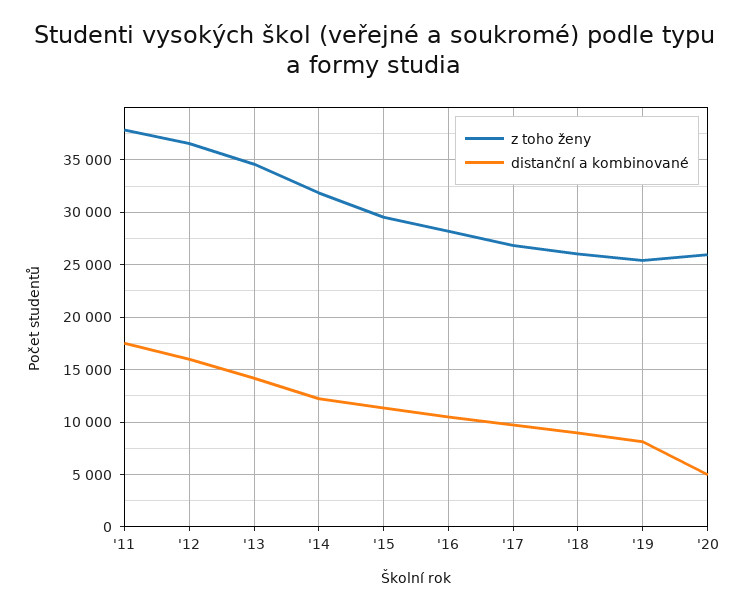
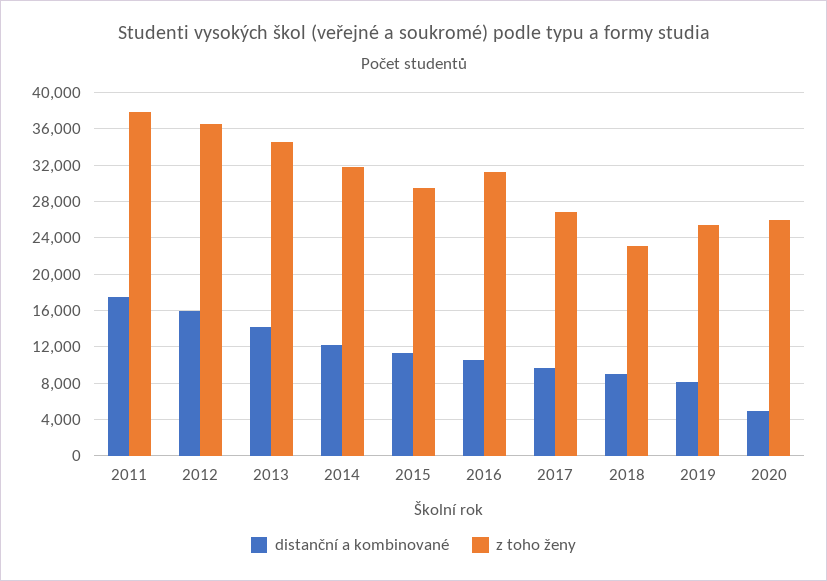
  {
    "z toho ženy": {
      "'11": 38000,
      "'12": 37000,
      "'13": 35000,
      "'14": 32000,
      "'15": 30000,
-     "'16": 28000,
+     "'16": 31000,
      "'17": 27000,
-     "'18": 26000,
+     "'18": 23000,
      "'19": 25000,
      "'20": 26000
    },
    "distanční a kombinované": {
      "'11": 18000,
      "'12": 16000,
      "'13": 14000,
      "'14": 12000,
      "'15": 11000,
      "'16": 11000,
      "'17": 10000,
      "'18": 9000,
      "'19": 8000,
      "'20": 5000
    }
  }

